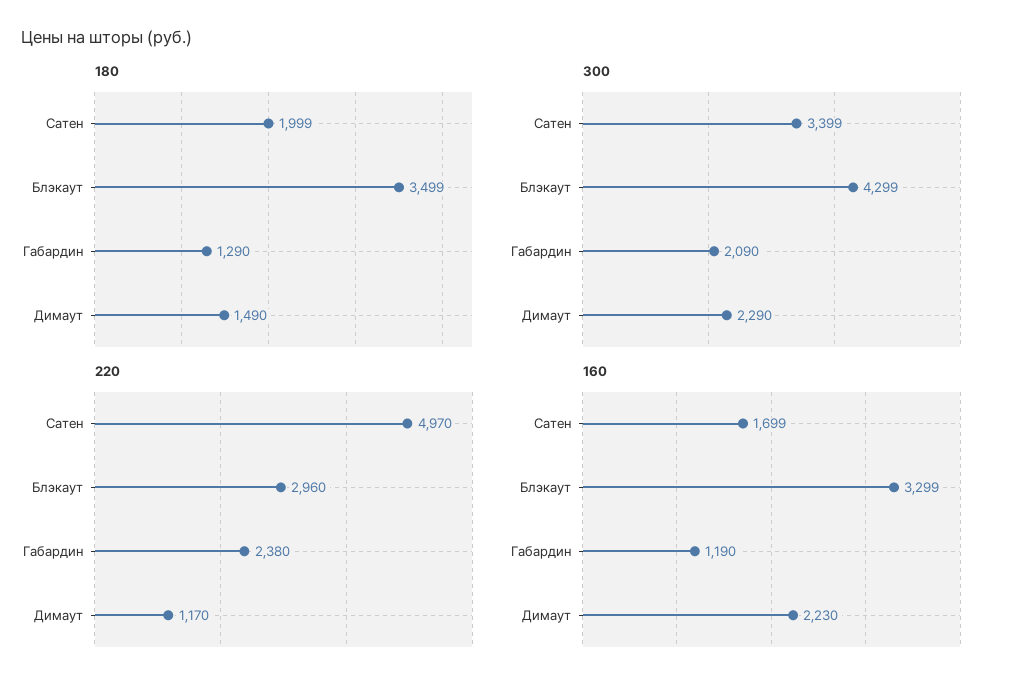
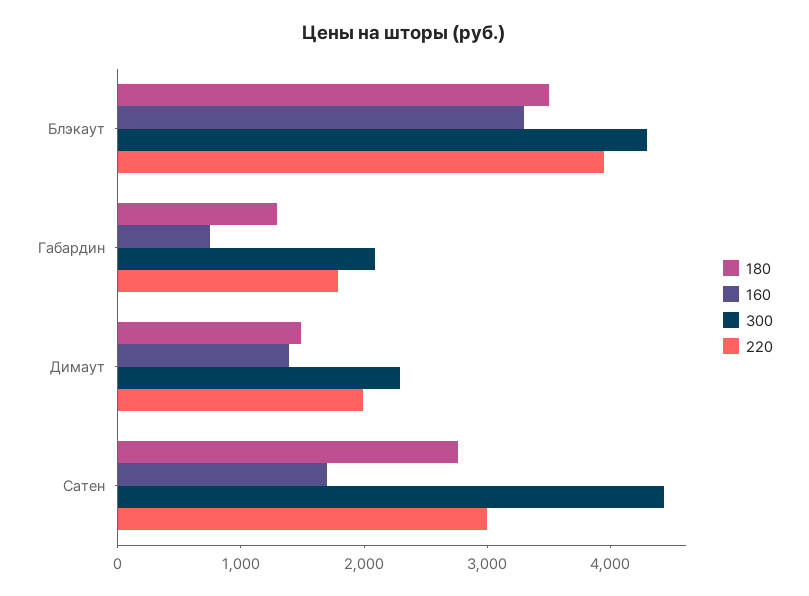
  {
    "180": {
-     "Сатен": 1999,
+     "Сатен": 2800,
      "Блэкаут": 3499,
      "Габардин": 1290,
      "Димаут": 1490
    },
    "300": {
-     "Сатен": 3399,
+     "Сатен": 4400,
      "Блэкаут": 4299,
      "Габардин": 2090,
      "Димаут": 2290
    },
    "220": {
-     "Сатен": 4970,
+     "Сатен": 3000,
-     "Блэкаут": 2960,
+     "Блэкаут": 4000,
-     "Габардин": 2380,
+     "Габардин": 1800,
-     "Димаут": 1170
+     "Димаут": 2000
    },
    "160": {
      "Сатен": 1699,
      "Блэкаут": 3299,
-     "Габардин": 1190,
+     "Габардин": 800,
-     "Димаут": 2230
+     "Димаут": 1400
    }
  }

